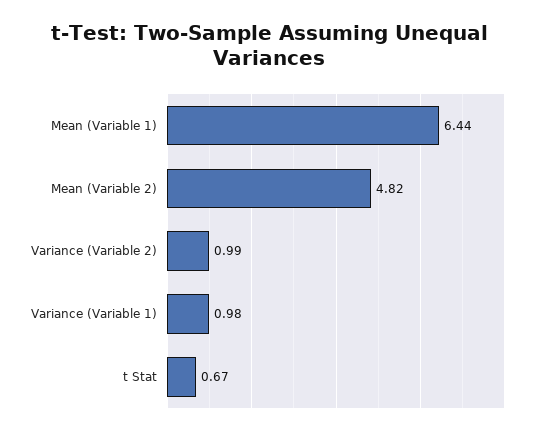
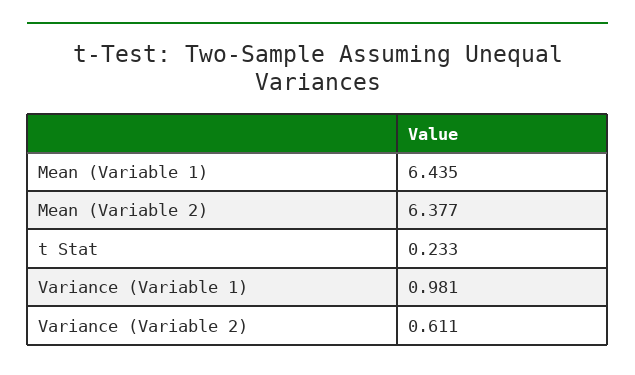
  {
    "Mean (Variable 1)": 6.435,
-   "Mean (Variable 2)": 4.82,
+   "Mean (Variable 2)": 6.377,
-   "Variance (Variable 2)": 0.99,
+   "Variance (Variable 2)": 0.611,
    "Variance (Variable 1)": 0.981,
-   "t Stat": 0.67
+   "t Stat": 0.233
  }

